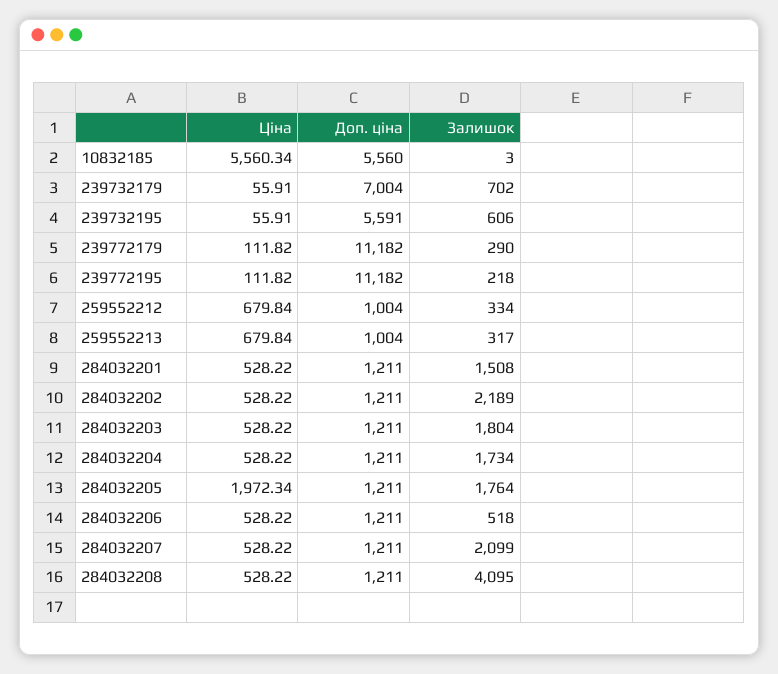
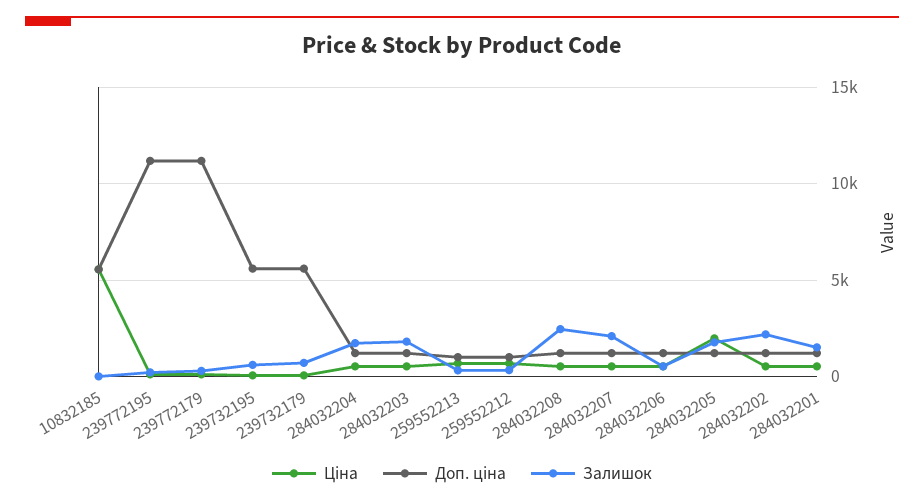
  {
    "Ціна": {
      "10832185": 5560.34,
      "239732179": 55.91,
      "239732195": 55.91,
      "239772179": 111.82,
      "239772195": 111.82,
      "259552212": 679.84,
      "259552213": 679.84,
      "284032201": 528.22,
      "284032202": 528.22,
      "284032203": 528.22,
      "284032204": 528.22,
      "284032205": 1972.34,
      "284032206": 528.22,
      "284032207": 528.22,
      "284032208": 528.22
    },
    "Доп. ціна": {
      "10832185": 5560,
-     "239732179": 7004,
+     "239732179": 5500,
      "239732195": 5591,
      "239772179": 11182,
      "239772195": 11182,
      "259552212": 1004,
      "259552213": 1004,
      "284032201": 1211,
      "284032202": 1211,
      "284032203": 1211,
      "284032204": 1211,
      "284032205": 1211,
      "284032206": 1211,
      "284032207": 1211,
      "284032208": 1211
    },
    "Залишок": {
      "10832185": 3,
      "239732179": 702,
      "239732195": 606,
      "239772179": 290,
      "239772195": 218,
      "259552212": 334,
      "259552213": 317,
      "284032201": 1508,
      "284032202": 2189,
      "284032203": 1804,
      "284032204": 1734,
      "284032205": 1764,
      "284032206": 518,
      "284032207": 2099,
-     "284032208": 4095
+     "284032208": 2500
    }
  }

